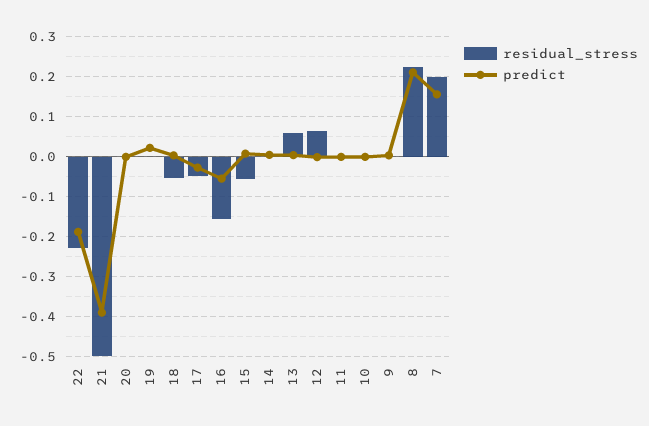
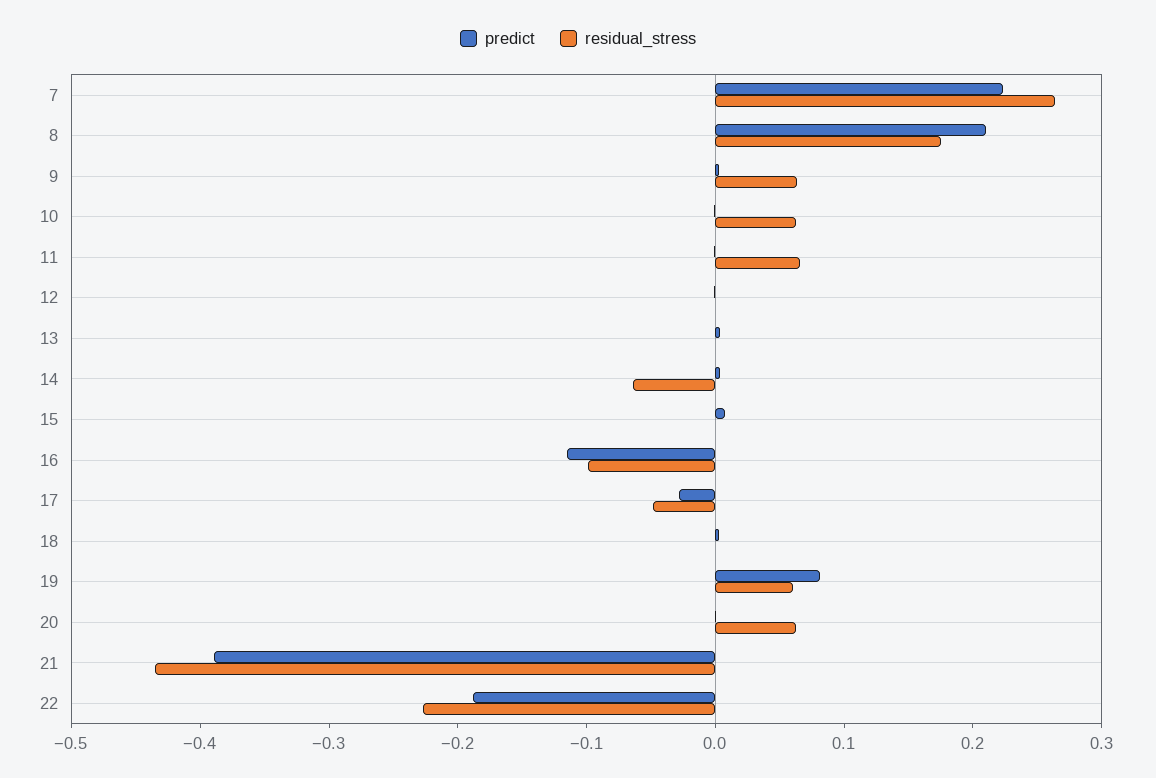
  {
    "residual_stress": {
      "22": -0.22,
-     "21": -0.5,
+     "21": -0.44,
-     "20": 0,
+     "20": 0.06,
-     "19": 0,
+     "19": 0.06,
-     "18": -0.06,
+     "18": 0,
      "17": -0.04,
-     "16": -0.16,
+     "16": -0.1,
-     "15": -0.06,
+     "15": 0,
-     "14": 0,
+     "14": -0.06,
-     "13": 0.06,
+     "13": 0,
-     "12": 0.06,
+     "12": 0,
-     "11": 0,
+     "11": 0.06,
-     "10": 0,
+     "10": 0.06,
-     "9": 0,
+     "9": 0.06,
-     "8": 0.22,
+     "8": 0.18,
-     "7": 0.2
+     "7": 0.26
    },
    "predict": {
      "22": -0.18,
      "21": -0.38,
      "20": 0,
-     "19": 0.02,
+     "19": 0.08,
      "18": 0,
      "17": -0.02,
-     "16": -0.06,
+     "16": -0.12,
      "15": 0,
      "14": 0,
      "13": 0,
      "12": 0,
      "11": 0,
      "10": 0,
      "9": 0,
      "8": 0.22,
-     "7": 0.16
+     "7": 0.22
    }
  }

